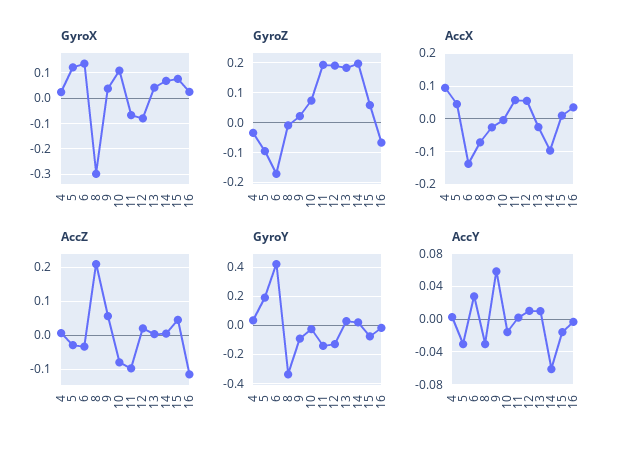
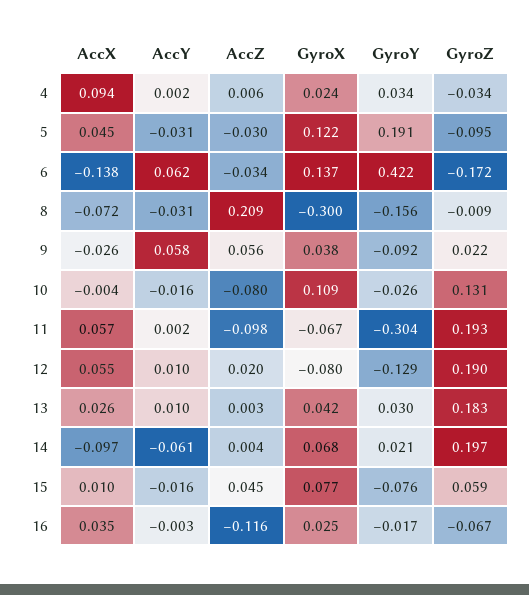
  {
    "GyroX": {
      "4": 0.024,
      "5": 0.122,
      "6": 0.137,
      "8": -0.3,
      "9": 0.038,
      "10": 0.109,
      "11": -0.067,
      "12": -0.08,
      "13": 0.042,
      "14": 0.068,
      "15": 0.077,
      "16": 0.025
    },
    "GyroZ": {
      "4": -0.034,
      "5": -0.095,
      "6": -0.172,
      "8": -0.009,
      "9": 0.022,
-     "10": 0.075,
+     "10": 0.131,
      "11": 0.193,
      "12": 0.19,
      "13": 0.183,
      "14": 0.197,
      "15": 0.059,
      "16": -0.067
    },
    "AccX": {
      "4": 0.094,
      "5": 0.045,
      "6": -0.138,
      "8": -0.072,
      "9": -0.026,
      "10": -0.004,
      "11": 0.057,
      "12": 0.055,
-     "13": -0.02,
+     "13": 0.026,
      "14": -0.097,
      "15": 0.01,
      "16": 0.035
    },
    "AccZ": {
      "4": 0.006,
      "5": -0.03,
      "6": -0.034,
      "8": 0.209,
      "9": 0.056,
      "10": -0.08,
      "11": -0.098,
      "12": 0.02,
      "13": 0.003,
      "14": 0.004,
      "15": 0.045,
      "16": -0.116
    },
    "GyroY": {
      "4": 0.034,
      "5": 0.191,
      "6": 0.422,
-     "8": -0.35,
+     "8": -0.156,
      "9": -0.092,
      "10": -0.026,
-     "11": -0.15,
+     "11": -0.304,
      "12": -0.129,
      "13": 0.03,
      "14": 0.021,
      "15": -0.076,
      "16": -0.017
    },
    "AccY": {
      "4": 0.002,
      "5": -0.031,
-     "6": 0.03,
+     "6": 0.062,
      "8": -0.031,
      "9": 0.058,
      "10": -0.016,
      "11": 0.002,
      "12": 0.01,
      "13": 0.01,
      "14": -0.061,
      "15": -0.016,
      "16": -0.003
    }
  }

